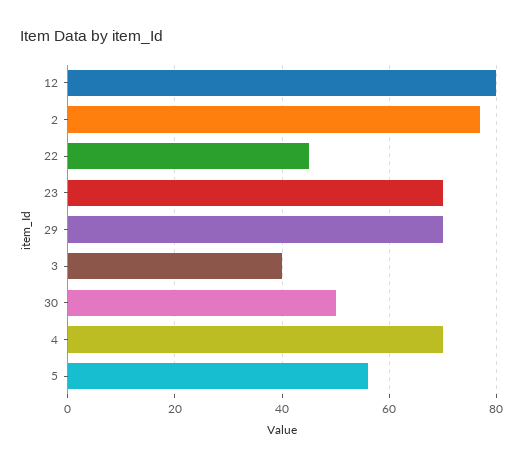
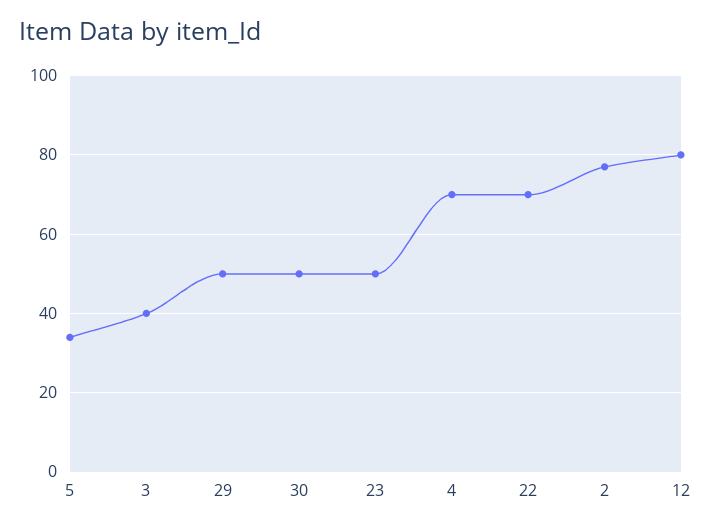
  {
    "12": 80,
    "2": 75,
-   "22": 45,
+   "22": 70,
-   "23": 70,
+   "23": 50,
-   "29": 70,
+   "29": 50,
    "3": 40,
    "30": 50,
    "4": 70,
-   "5": 55
+   "5": 35
  }

